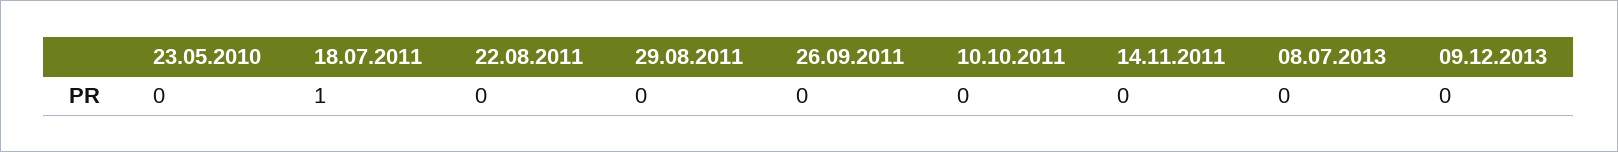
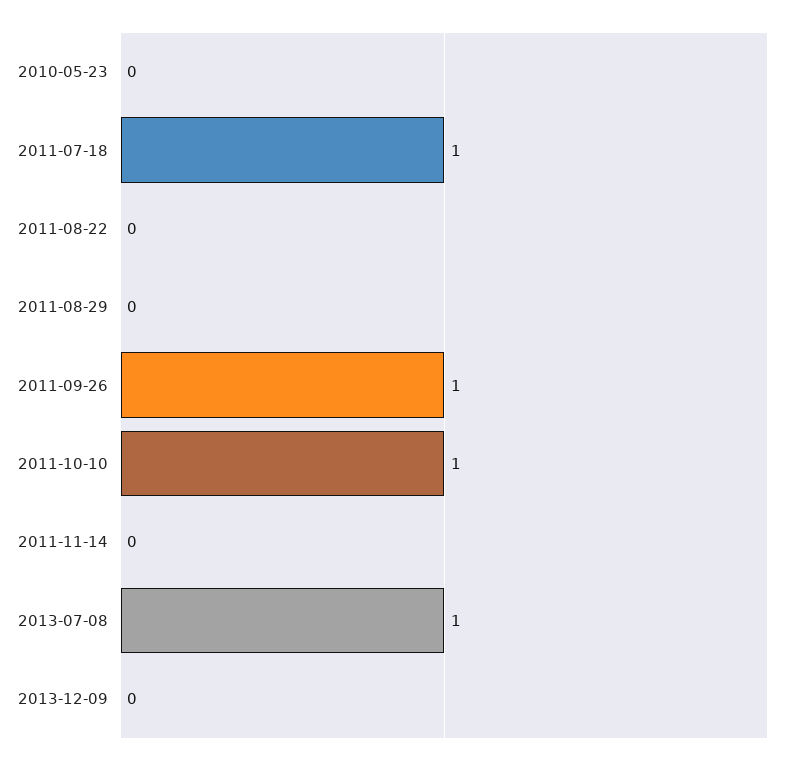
  {
    "23.05.2010": 0,
    "18.07.2011": 1,
    "22.08.2011": 0,
    "29.08.2011": 0,
-   "26.09.2011": 0,
+   "26.09.2011": 1,
-   "10.10.2011": 0,
+   "10.10.2011": 1,
    "14.11.2011": 0,
-   "08.07.2013": 0,
+   "08.07.2013": 1,
    "09.12.2013": 0
  }

